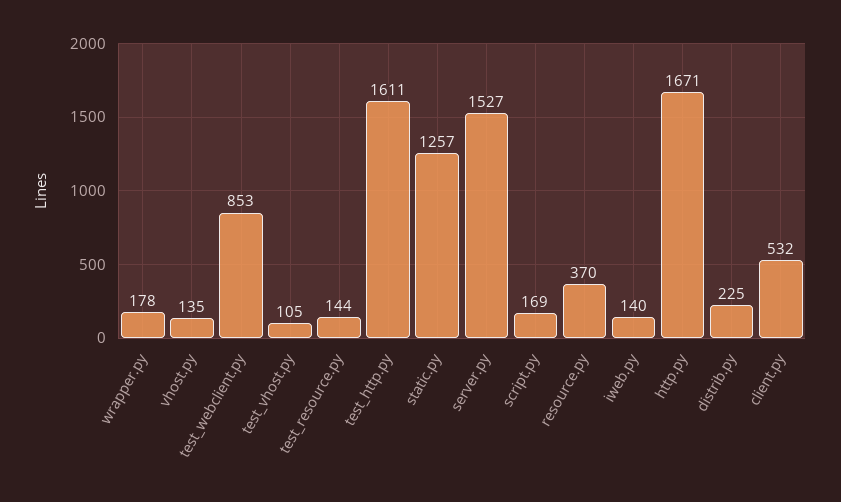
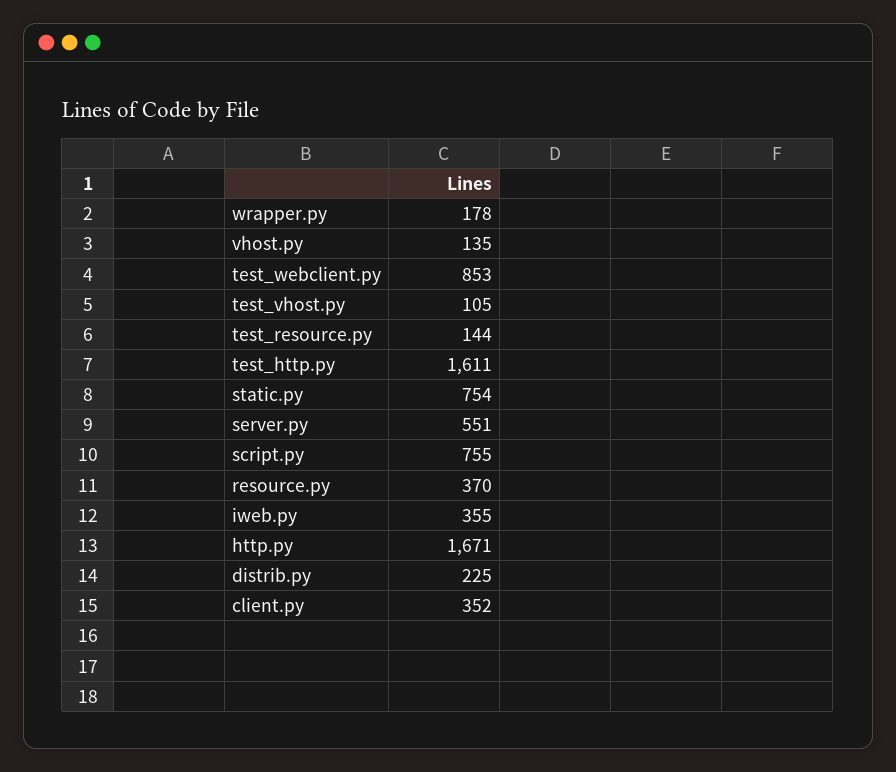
  {
    "wrapper.py": 178,
    "vhost.py": 135,
    "test_webclient.py": 853,
    "test_vhost.py": 105,
    "test_resource.py": 144,
    "test_http.py": 1611,
-   "static.py": 1257,
+   "static.py": 754,
-   "server.py": 1527,
+   "server.py": 551,
-   "script.py": 169,
+   "script.py": 755,
    "resource.py": 370,
-   "iweb.py": 140,
+   "iweb.py": 355,
    "http.py": 1671,
    "distrib.py": 225,
-   "client.py": 532
+   "client.py": 352
  }

